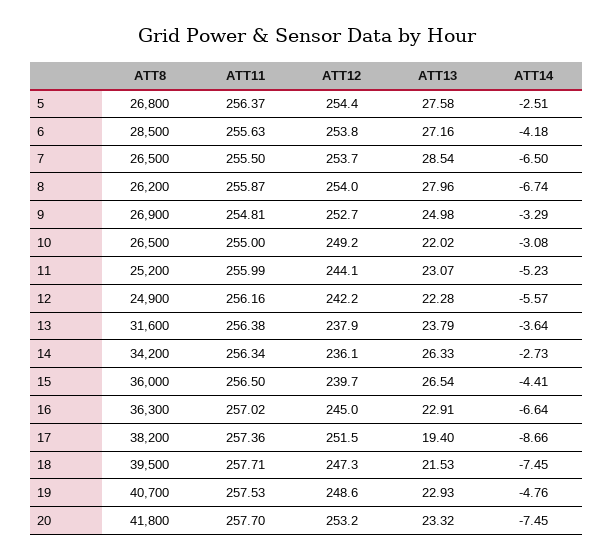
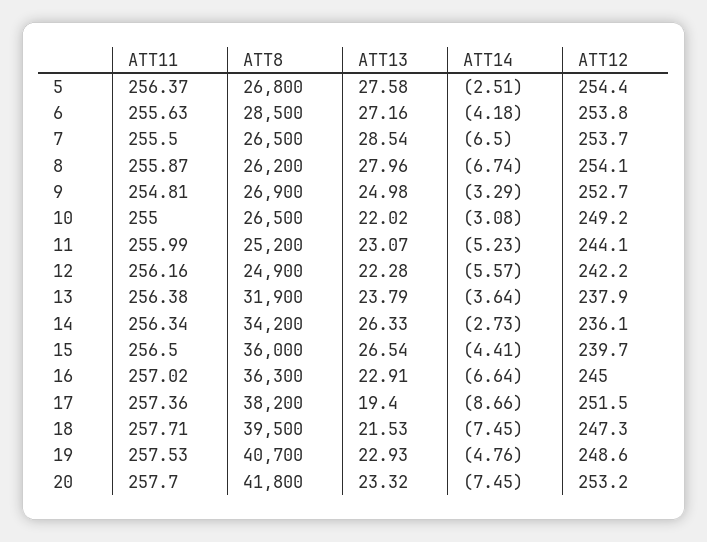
  {
    "ATT8": {
      "5": 26800,
      "6": 28500,
      "7": 26500,
      "8": 26200,
      "9": 26900,
      "10": 26500,
      "11": 25200,
      "12": 24900,
-     "13": 31600,
+     "13": 31900,
      "14": 34200,
      "15": 36000,
      "16": 36300,
      "17": 38200,
      "18": 39500,
      "19": 40700,
      "20": 41800
    },
    "ATT11": {
      "5": 256.37,
      "6": 255.63,
      "7": 255.5,
      "8": 255.87,
      "9": 254.81,
      "10": 255,
      "11": 255.99,
      "12": 256.16,
      "13": 256.38,
      "14": 256.34,
      "15": 256.5,
      "16": 257.02,
      "17": 257.36,
      "18": 257.71,
      "19": 257.53,
      "20": 257.7
    },
    "ATT12": {
      "5": 254.4,
      "6": 253.8,
      "7": 253.7,
-     "8": 254,
+     "8": 254.1,
      "9": 252.7,
      "10": 249.2,
      "11": 244.1,
      "12": 242.2,
      "13": 237.9,
      "14": 236.1,
      "15": 239.7,
      "16": 245,
      "17": 251.5,
      "18": 247.3,
      "19": 248.6,
      "20": 253.2
    },
    "ATT13": {
      "5": 27.58,
      "6": 27.16,
      "7": 28.54,
      "8": 27.96,
      "9": 24.98,
      "10": 22.02,
      "11": 23.07,
      "12": 22.28,
      "13": 23.79,
      "14": 26.33,
      "15": 26.54,
      "16": 22.91,
      "17": 19.4,
      "18": 21.53,
      "19": 22.93,
      "20": 23.32
    },
    "ATT14": {
      "5": -2.51,
      "6": -4.18,
      "7": -6.5,
      "8": -6.74,
      "9": -3.29,
      "10": -3.08,
      "11": -5.23,
      "12": -5.57,
      "13": -3.64,
      "14": -2.73,
      "15": -4.41,
      "16": -6.64,
      "17": -8.66,
      "18": -7.45,
      "19": -4.76,
      "20": -7.45
    }
  }

